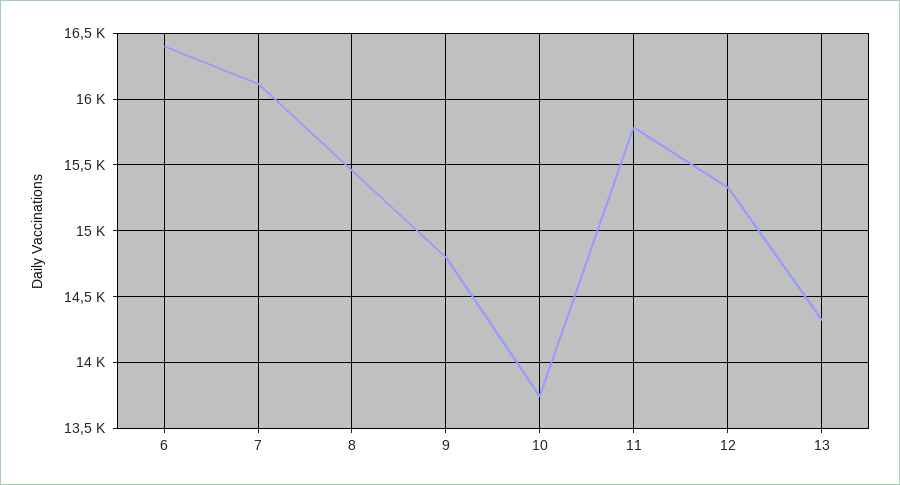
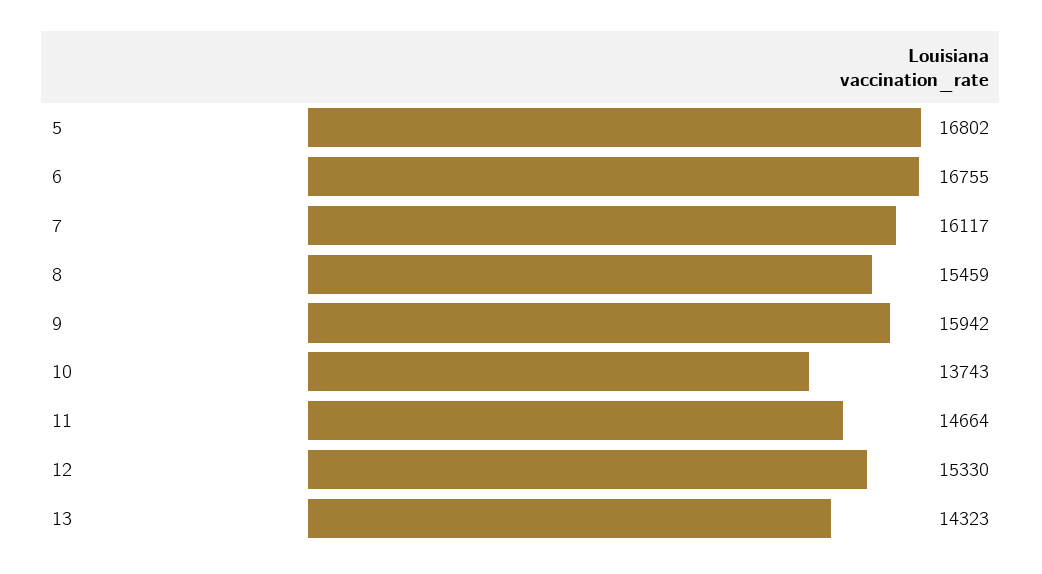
  {
-   "6": 16400,
+   "6": 16755,
    "7": 16117,
    "8": 15459,
-   "9": 14800,
+   "9": 15942,
    "10": 13743,
-   "11": 15800,
+   "11": 14664,
    "12": 15330,
-   "13": 14323
+   "13": 14323,
+   "5": 16802
  }

